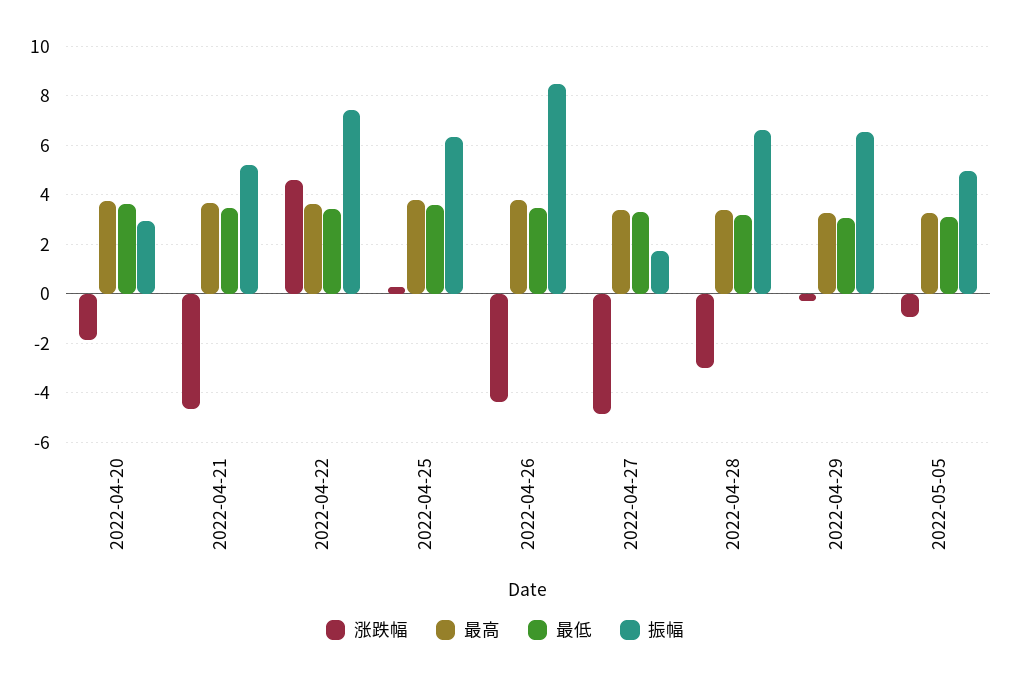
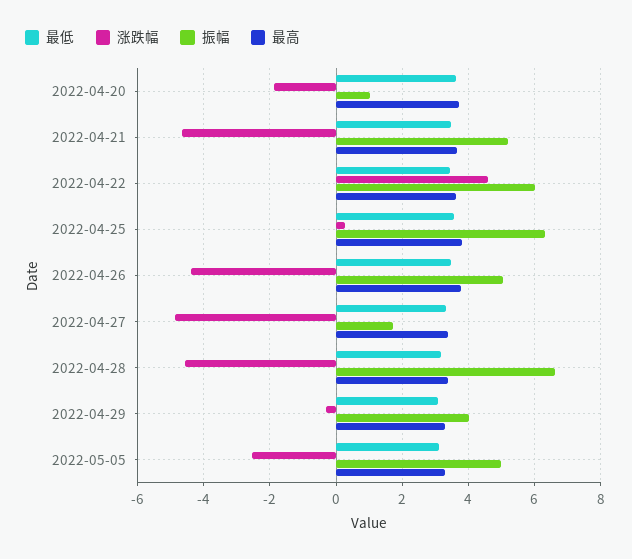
  {
    "涨跌幅": {
      "2022-04-20": -1.8,
      "2022-04-21": -4.6,
      "2022-04-22": 4.6,
      "2022-04-25": 0.2,
      "2022-04-26": -4.4,
      "2022-04-27": -4.8,
-     "2022-04-28": -3,
+     "2022-04-28": -4.6,
      "2022-04-29": -0.4,
-     "2022-05-05": -1
+     "2022-05-05": -2.6
    },
    "最高": {
      "2022-04-20": 3.8,
      "2022-04-21": 3.6,
      "2022-04-22": 3.6,
      "2022-04-25": 3.8,
      "2022-04-26": 3.8,
      "2022-04-27": 3.4,
      "2022-04-28": 3.4,
      "2022-04-29": 3.2,
      "2022-05-05": 3.2
    },
    "最低": {
      "2022-04-20": 3.6,
      "2022-04-21": 3.4,
      "2022-04-22": 3.4,
      "2022-04-25": 3.6,
      "2022-04-26": 3.4,
      "2022-04-27": 3.4,
      "2022-04-28": 3.2,
      "2022-04-29": 3,
      "2022-05-05": 3.2
    },
    "振幅": {
-     "2022-04-20": 3,
+     "2022-04-20": 1,
      "2022-04-21": 5.2,
-     "2022-04-22": 7.5,
+     "2022-04-22": 6,
      "2022-04-25": 6.4,
-     "2022-04-26": 8.5,
+     "2022-04-26": 5,
      "2022-04-27": 1.8,
      "2022-04-28": 6.6,
-     "2022-04-29": 6.5,
+     "2022-04-29": 4,
      "2022-05-05": 5
    }
  }

